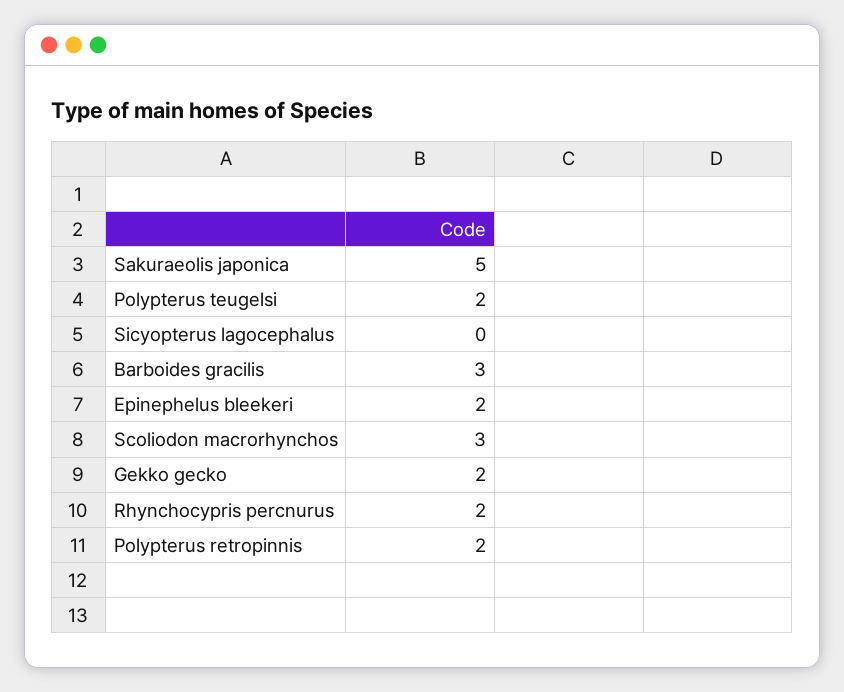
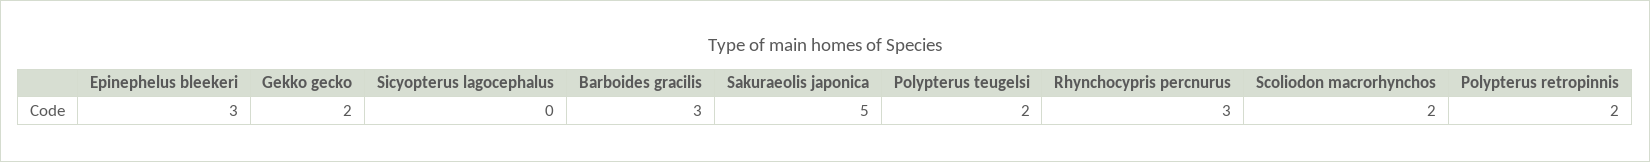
  {
    "Sakuraeolis japonica": 5,
    "Polypterus teugelsi": 2,
    "Sicyopterus lagocephalus": 0,
    "Barboides gracilis": 3,
-   "Epinephelus bleekeri": 2,
+   "Epinephelus bleekeri": 3,
-   "Scoliodon macrorhynchos": 3,
+   "Scoliodon macrorhynchos": 2,
    "Gekko gecko": 2,
-   "Rhynchocypris percnurus": 2,
+   "Rhynchocypris percnurus": 3,
    "Polypterus retropinnis": 2
  }

